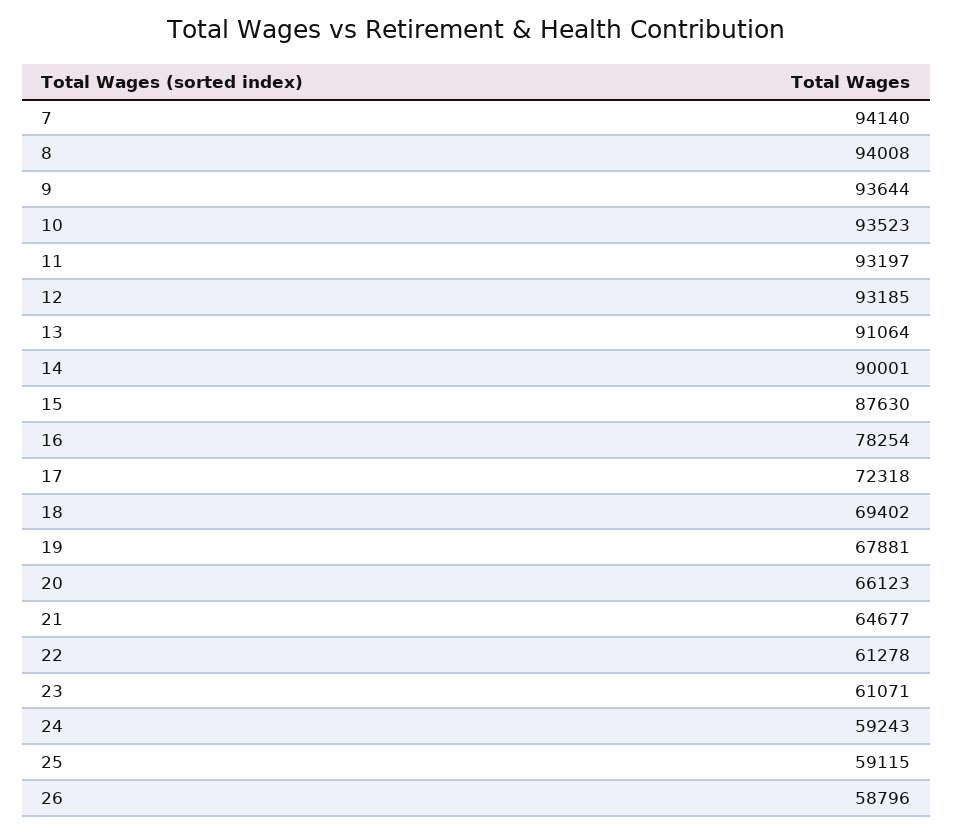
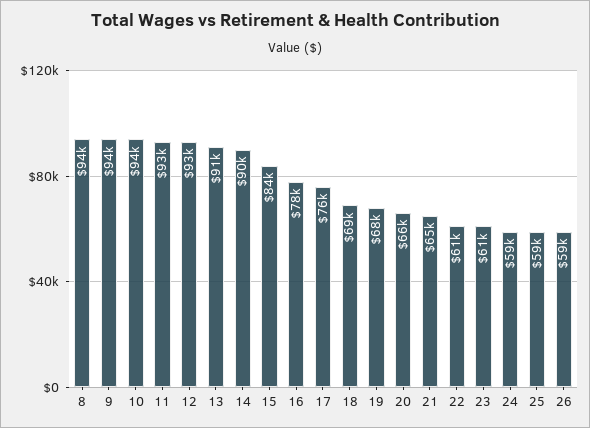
  {
-   "7": 94140,
    "8": 94008,
    "9": 93644,
    "10": 93523,
    "11": 93197,
    "12": 93185,
    "13": 91064,
    "14": 90001,
-   "15": 87630,
+   "15": 84000,
    "16": 78254,
-   "17": 72318,
+   "17": 76000,
    "18": 69402,
    "19": 67881,
    "20": 66123,
    "21": 64677,
    "22": 61278,
    "23": 61071,
    "24": 59243,
    "25": 59115,
    "26": 58796
  }

